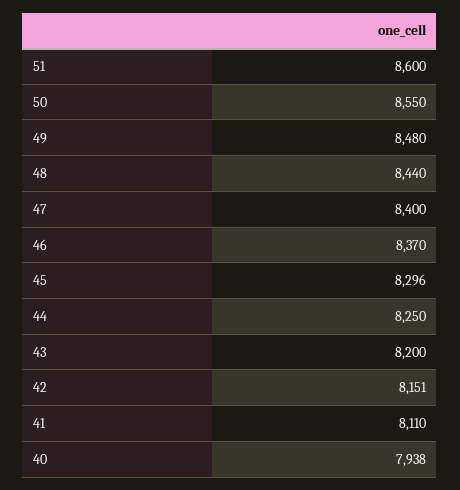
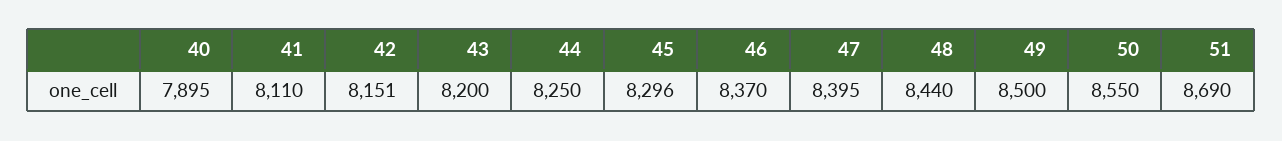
  {
-   "51": 8600,
+   "51": 8690,
    "50": 8550,
-   "49": 8480,
+   "49": 8500,
    "48": 8440,
-   "47": 8400,
+   "47": 8395,
    "46": 8370,
    "45": 8296,
    "44": 8250,
    "43": 8200,
    "42": 8151,
    "41": 8110,
-   "40": 7938
+   "40": 7895
  }

